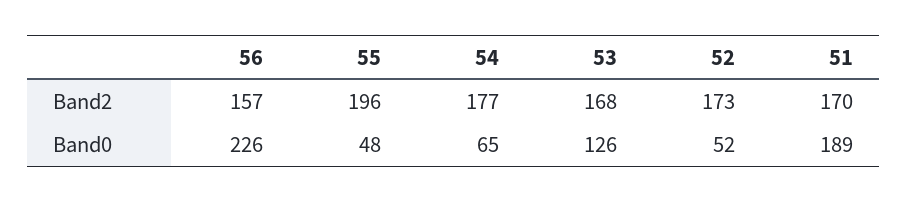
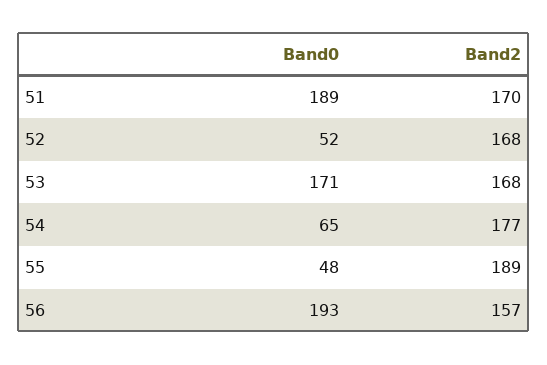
  {
    "56": {
      "Band2": 157,
-     "Band0": 226
+     "Band0": 193
    },
    "55": {
-     "Band2": 196,
+     "Band2": 189,
      "Band0": 48
    },
    "54": {
      "Band2": 177,
      "Band0": 65
    },
    "53": {
      "Band2": 168,
-     "Band0": 126
+     "Band0": 171
    },
    "52": {
-     "Band2": 173,
+     "Band2": 168,
      "Band0": 52
    },
    "51": {
      "Band2": 170,
      "Band0": 189
    }
  }

